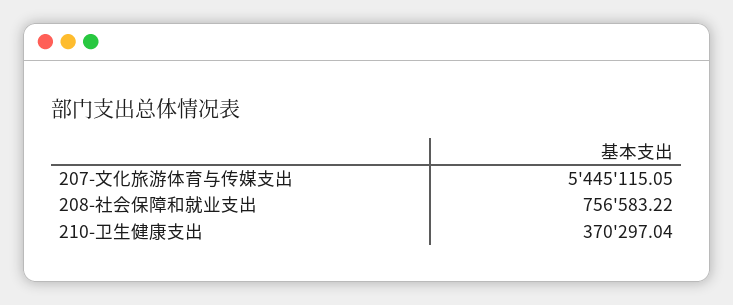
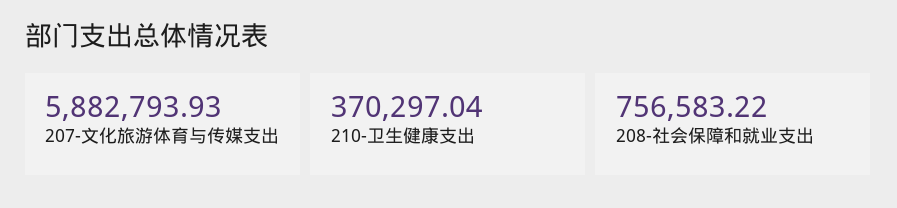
  {
-   "207-文化旅游体育与传媒支出": 5445115.05,
+   "207-文化旅游体育与传媒支出": 5882793.93,
    "208-社会保障和就业支出": 756583.22,
    "210-卫生健康支出": 370297.04
  }

